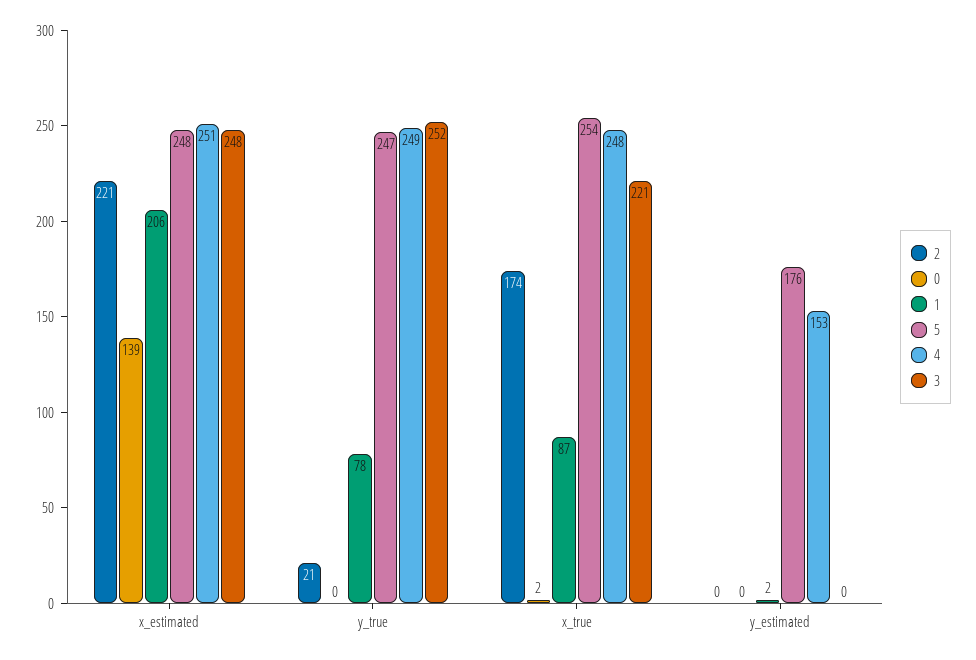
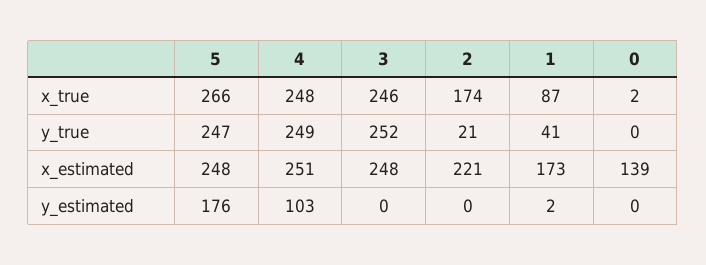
  {
    "2": {
      "x_estimated": 221,
      "y_true": 21,
      "x_true": 174,
      "y_estimated": 0
    },
    "0": {
      "x_estimated": 139,
      "y_true": 0,
      "x_true": 2,
      "y_estimated": 0
    },
    "1": {
-     "x_estimated": 206,
+     "x_estimated": 173,
-     "y_true": 78,
+     "y_true": 41,
      "x_true": 87,
      "y_estimated": 2
    },
    "5": {
      "x_estimated": 248,
      "y_true": 247,
-     "x_true": 254,
+     "x_true": 266,
      "y_estimated": 176
    },
    "4": {
      "x_estimated": 251,
      "y_true": 249,
      "x_true": 248,
-     "y_estimated": 153
+     "y_estimated": 103
    },
    "3": {
      "x_estimated": 248,
      "y_true": 252,
-     "x_true": 221,
+     "x_true": 246,
      "y_estimated": 0
    }
  }

